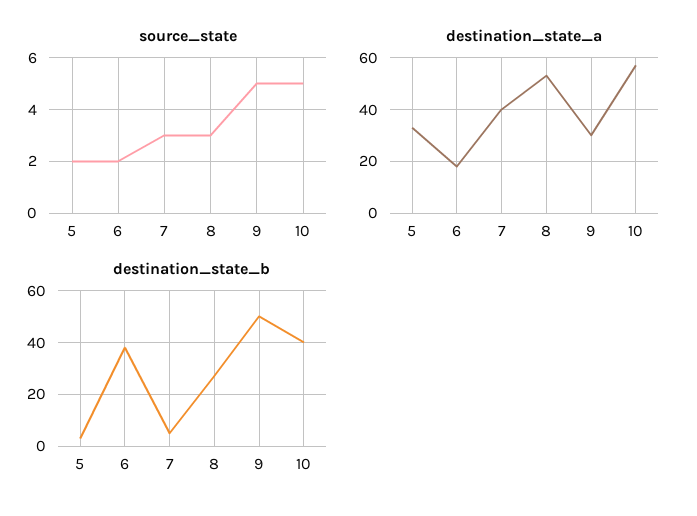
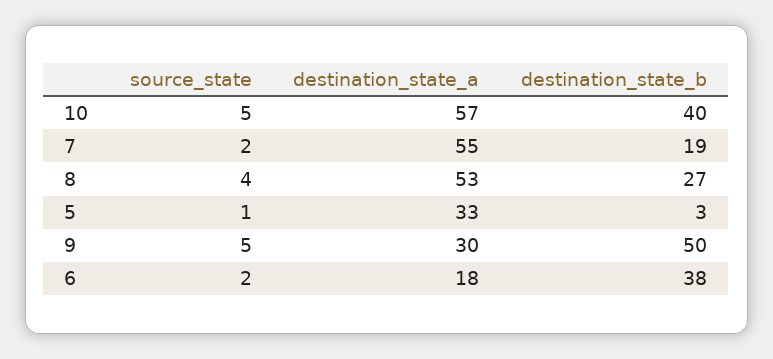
  {
    "source_state": {
-     "5": 2,
+     "5": 1,
      "6": 2,
-     "7": 3,
+     "7": 2,
-     "8": 3,
+     "8": 4,
      "9": 5,
      "10": 5
    },
    "destination_state_a": {
      "5": 33,
      "6": 18,
-     "7": 40,
+     "7": 55,
      "8": 53,
      "9": 30,
      "10": 57
    },
    "destination_state_b": {
      "5": 3,
      "6": 38,
-     "7": 5,
+     "7": 19,
      "8": 27,
      "9": 50,
      "10": 40
    }
  }

